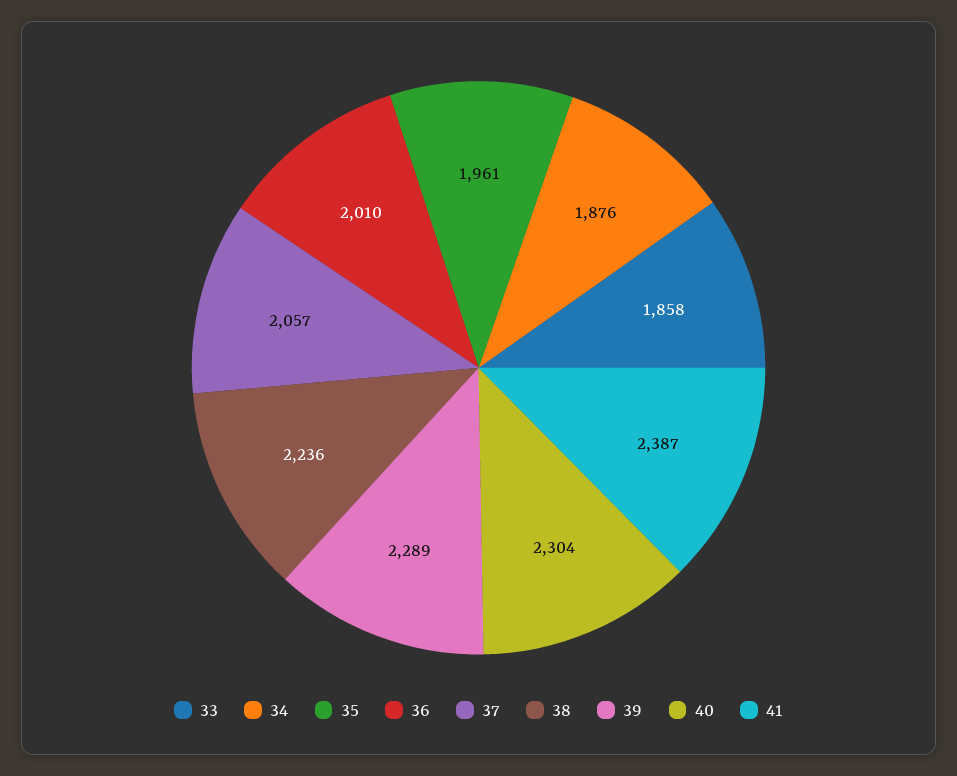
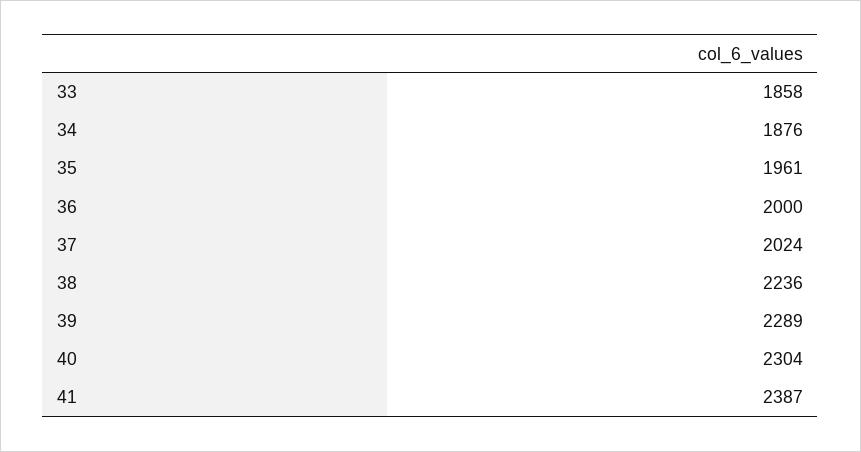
  {
    "33": 1858,
    "34": 1876,
    "35": 1961,
-   "36": 2010,
+   "36": 2000,
-   "37": 2057,
+   "37": 2024,
    "38": 2236,
    "39": 2289,
    "40": 2304,
    "41": 2387
  }

